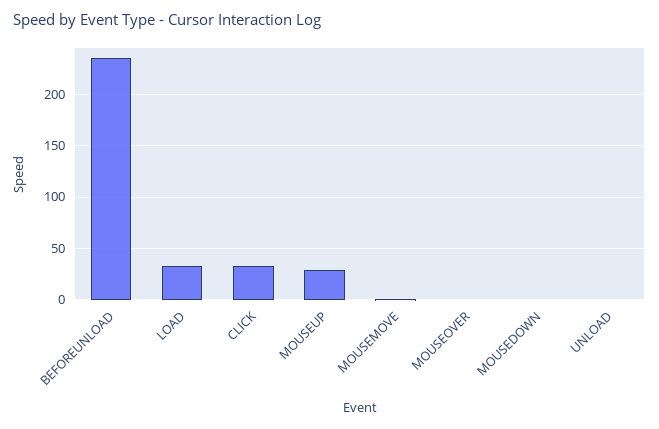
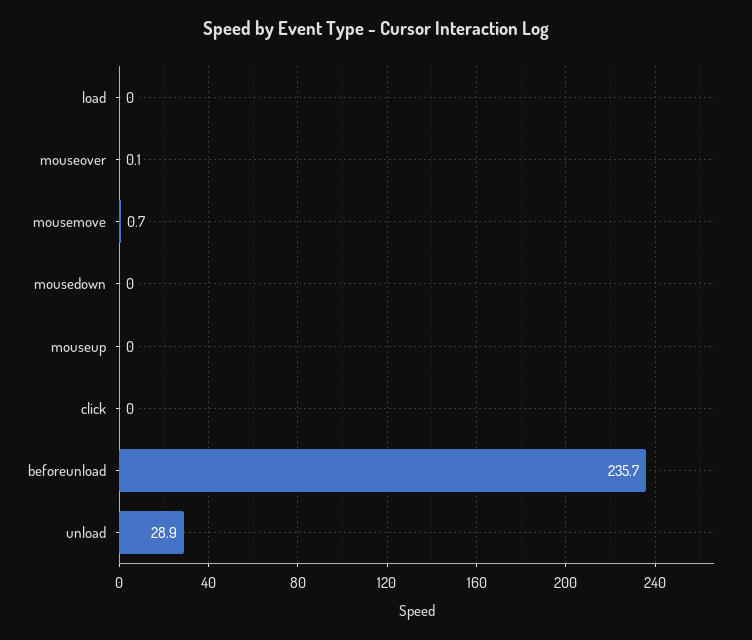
  {
    "BEFOREUNLOAD": 235.7,
-   "LOAD": 30,
+   "LOAD": 0,
-   "CLICK": 30,
+   "CLICK": 0,
-   "MOUSEUP": 30,
+   "MOUSEUP": 0,
    "MOUSEMOVE": 0.7,
    "MOUSEOVER": 0.1,
    "MOUSEDOWN": 0,
-   "UNLOAD": 0
+   "UNLOAD": 28.9
  }

